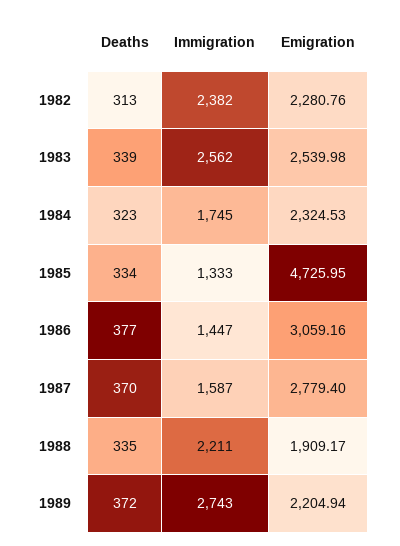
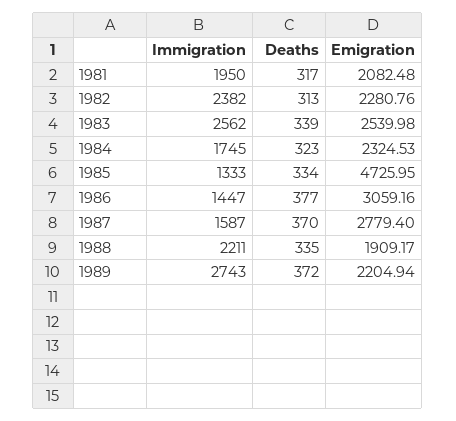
  {
    "Deaths": {
      "1982": 313,
      "1983": 339,
      "1984": 323,
      "1985": 334,
      "1986": 377,
      "1987": 370,
      "1988": 335,
-     "1989": 372
+     "1989": 372,
+     "1981": 317
    },
    "Immigration": {
      "1982": 2382,
      "1983": 2562,
      "1984": 1745,
      "1985": 1333,
      "1986": 1447,
      "1987": 1587,
      "1988": 2211,
-     "1989": 2743
+     "1989": 2743,
+     "1981": 1950
    },
    "Emigration": {
      "1982": 2280.76,
      "1983": 2539.98,
      "1984": 2324.53,
      "1985": 4725.95,
      "1986": 3059.16,
      "1987": 2779.4,
      "1988": 1909.17,
-     "1989": 2204.94
+     "1989": 2204.94,
+     "1981": 2082.48
    }
  }

